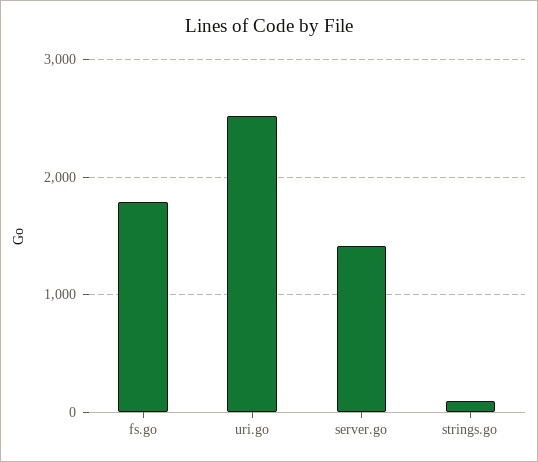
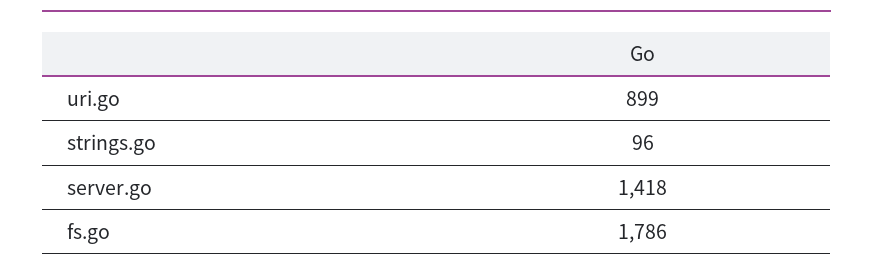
  {
    "fs.go": 1786,
-   "uri.go": 2500,
+   "uri.go": 899,
    "server.go": 1418,
    "strings.go": 96
  }

